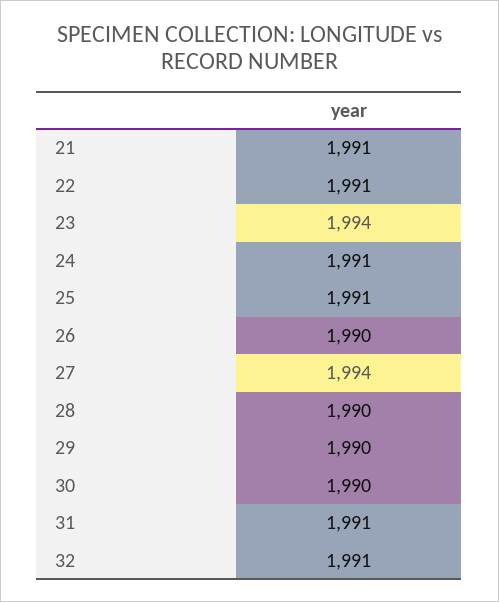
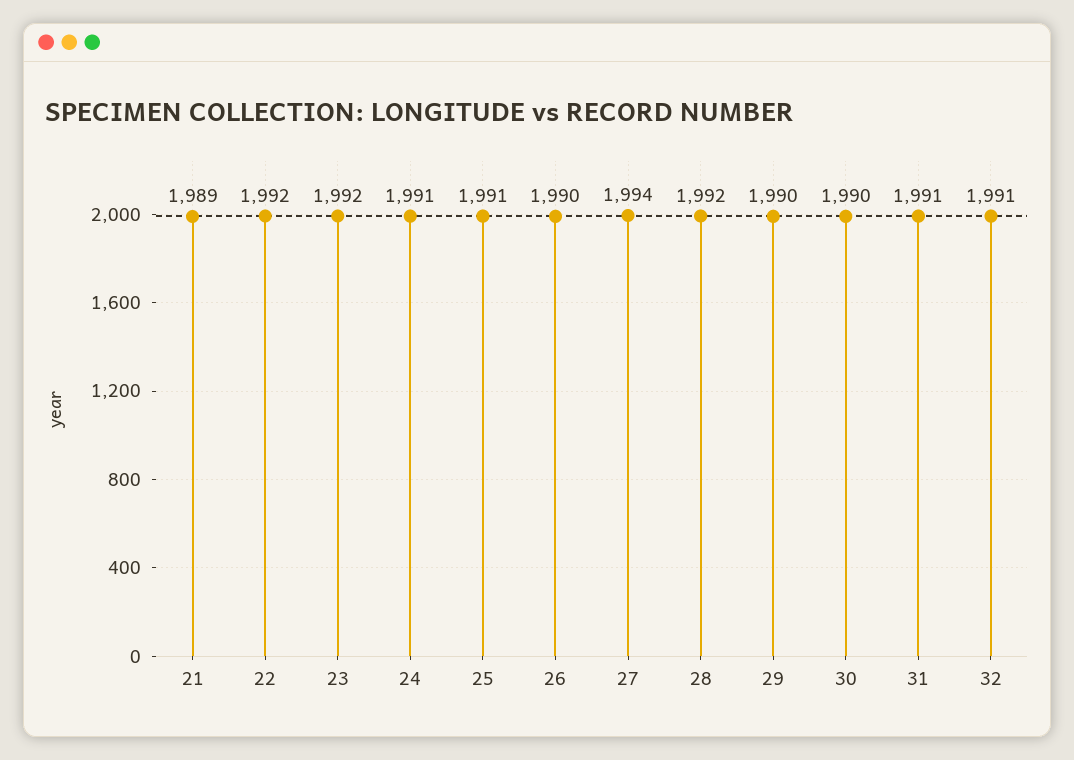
  {
-   "21": 1991,
+   "21": 1989,
-   "22": 1991,
+   "22": 1992,
-   "23": 1994,
+   "23": 1992,
    "24": 1991,
    "25": 1991,
    "26": 1990,
    "27": 1994,
-   "28": 1990,
+   "28": 1992,
    "29": 1990,
    "30": 1990,
    "31": 1991,
    "32": 1991
  }

